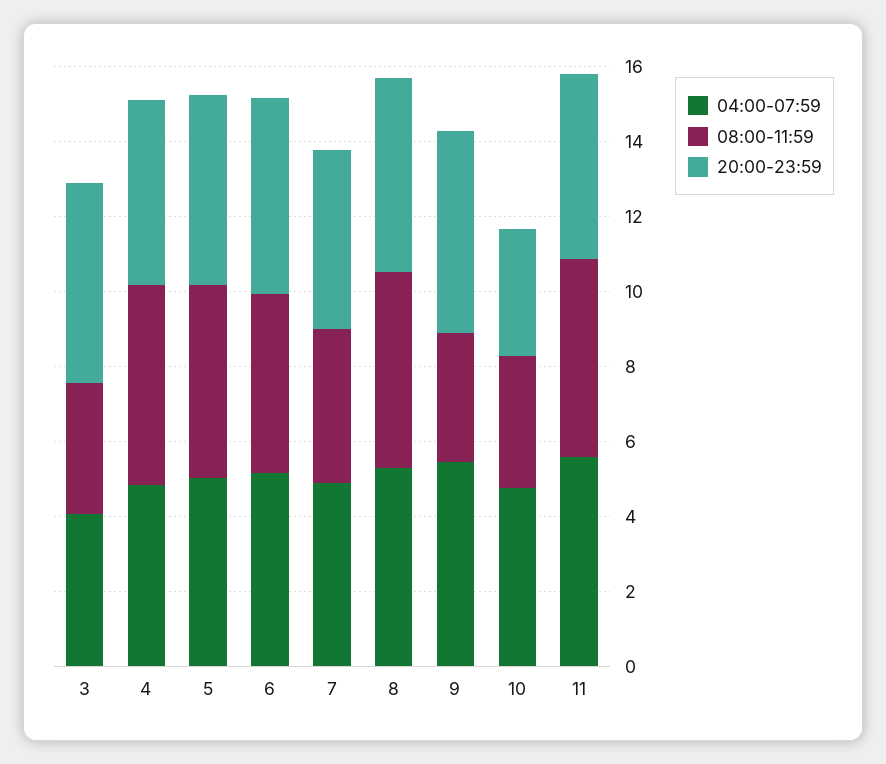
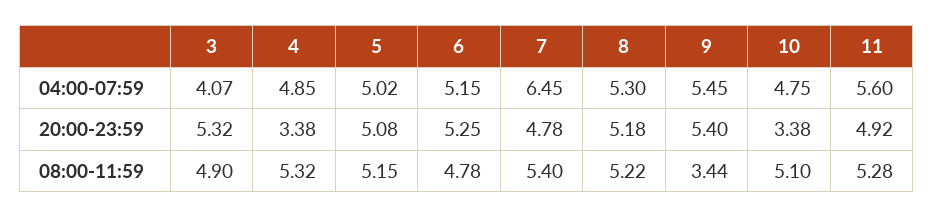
  {
    "04:00-07:59": {
      "3": 4.07,
      "4": 4.85,
      "5": 5.02,
      "6": 5.15,
-     "7": 5,
+     "7": 6.45,
      "8": 5.3,
      "9": 5.45,
      "10": 4.75,
      "11": 5.6
    },
    "08:00-11:59": {
-     "3": 3.5,
+     "3": 4.9,
      "4": 5.32,
      "5": 5.15,
      "6": 4.78,
-     "7": 4,
+     "7": 5.4,
      "8": 5.22,
      "9": 3.44,
-     "10": 3.5,
+     "10": 5.1,
      "11": 5.28
    },
    "20:00-23:59": {
      "3": 5.32,
-     "4": 5,
+     "4": 3.38,
      "5": 5.08,
      "6": 5.25,
      "7": 4.78,
      "8": 5.18,
      "9": 5.4,
      "10": 3.38,
      "11": 4.92
    }
  }

